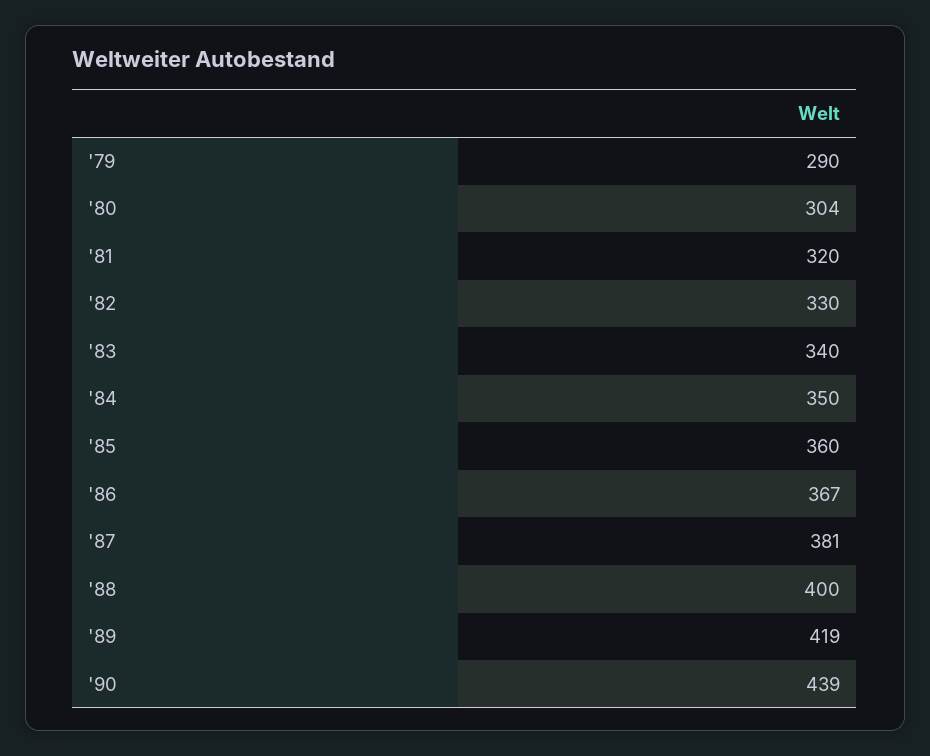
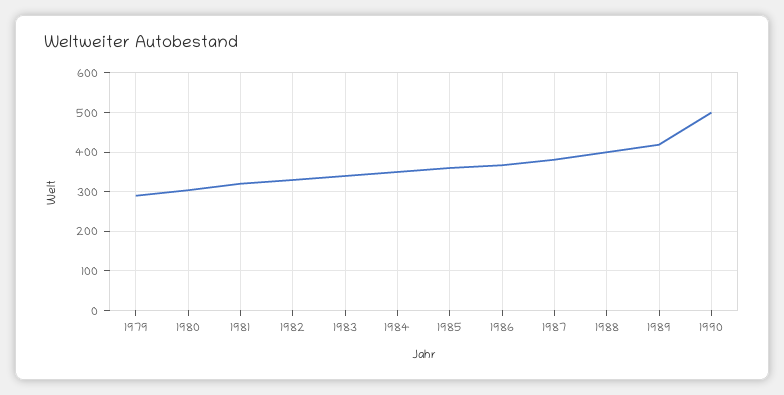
  {
    "'79": 290,
    "'80": 304,
    "'81": 320,
    "'82": 330,
    "'83": 340,
    "'84": 350,
    "'85": 360,
    "'86": 367,
    "'87": 381,
    "'88": 400,
    "'89": 419,
-   "'90": 439
+   "'90": 500
  }

